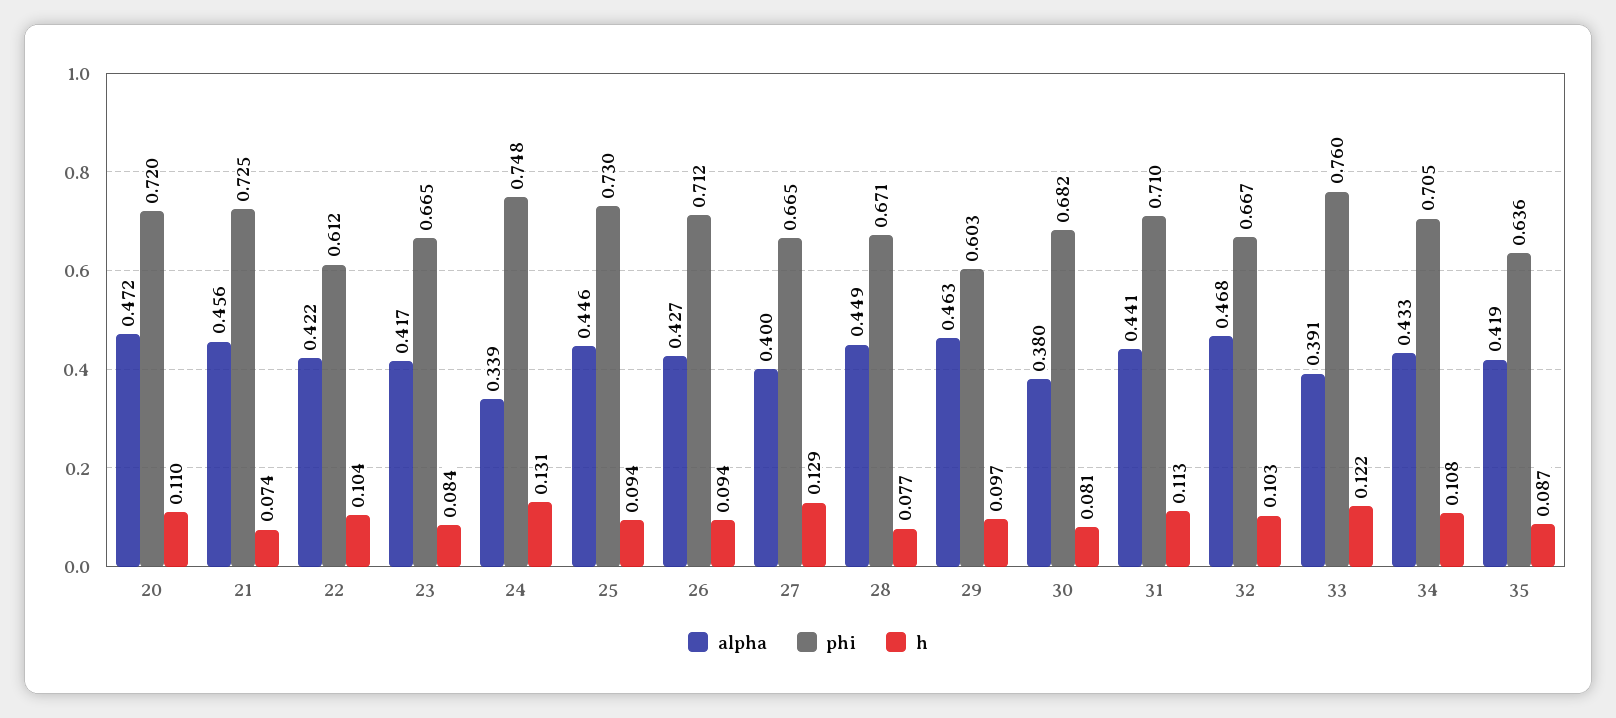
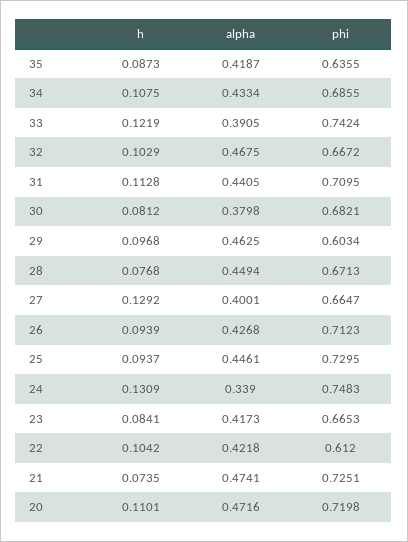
  {
    "alpha": {
      "20": 0.4716,
-     "21": 0.456,
+     "21": 0.4741,
      "22": 0.4218,
      "23": 0.4173,
      "24": 0.339,
      "25": 0.4461,
      "26": 0.4268,
      "27": 0.4001,
      "28": 0.4494,
      "29": 0.4625,
      "30": 0.3798,
      "31": 0.4405,
      "32": 0.4675,
      "33": 0.3905,
      "34": 0.4334,
      "35": 0.4187
    },
    "phi": {
      "20": 0.7198,
      "21": 0.7251,
      "22": 0.612,
      "23": 0.6653,
      "24": 0.7483,
      "25": 0.7295,
      "26": 0.7123,
      "27": 0.6647,
      "28": 0.6713,
      "29": 0.6034,
      "30": 0.6821,
      "31": 0.7095,
      "32": 0.6672,
-     "33": 0.76,
+     "33": 0.7424,
-     "34": 0.705,
+     "34": 0.6855,
      "35": 0.6355
    },
    "h": {
      "20": 0.1101,
      "21": 0.0735,
      "22": 0.1042,
      "23": 0.0841,
      "24": 0.1309,
      "25": 0.0937,
      "26": 0.0939,
      "27": 0.1292,
      "28": 0.0768,
      "29": 0.0968,
      "30": 0.0812,
      "31": 0.1128,
      "32": 0.1029,
      "33": 0.1219,
      "34": 0.1075,
      "35": 0.0873
    }
  }

